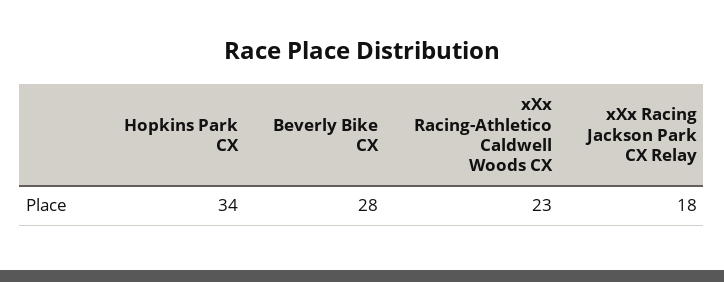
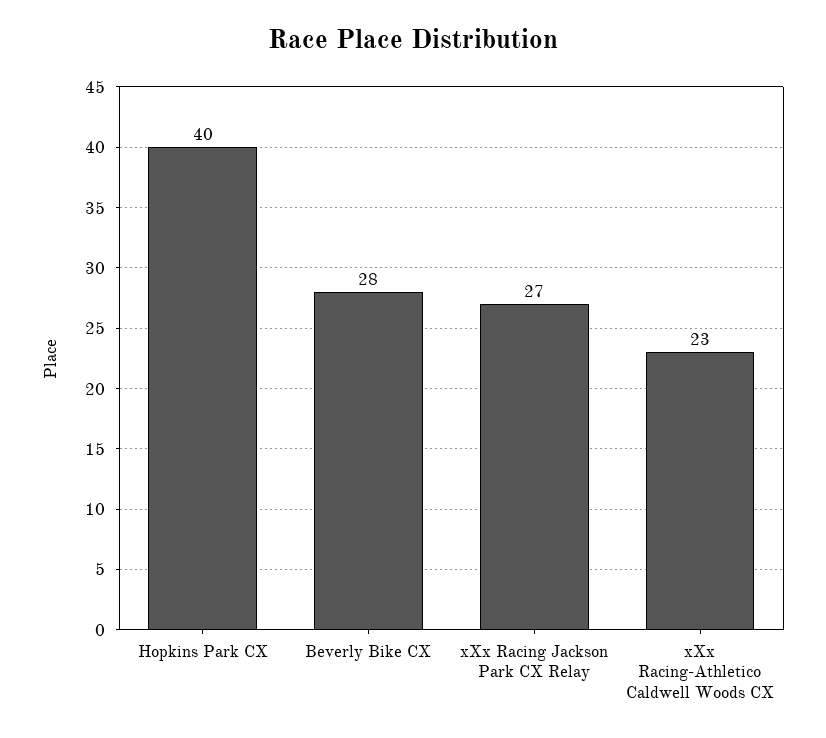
  {
-   "Hopkins Park CX": 34,
+   "Hopkins Park CX": 40,
    "Beverly Bike CX": 28,
    "xXx Racing-Athletico Caldwell Woods CX": 23,
-   "xXx Racing Jackson Park CX Relay": 18
+   "xXx Racing Jackson Park CX Relay": 27
  }

